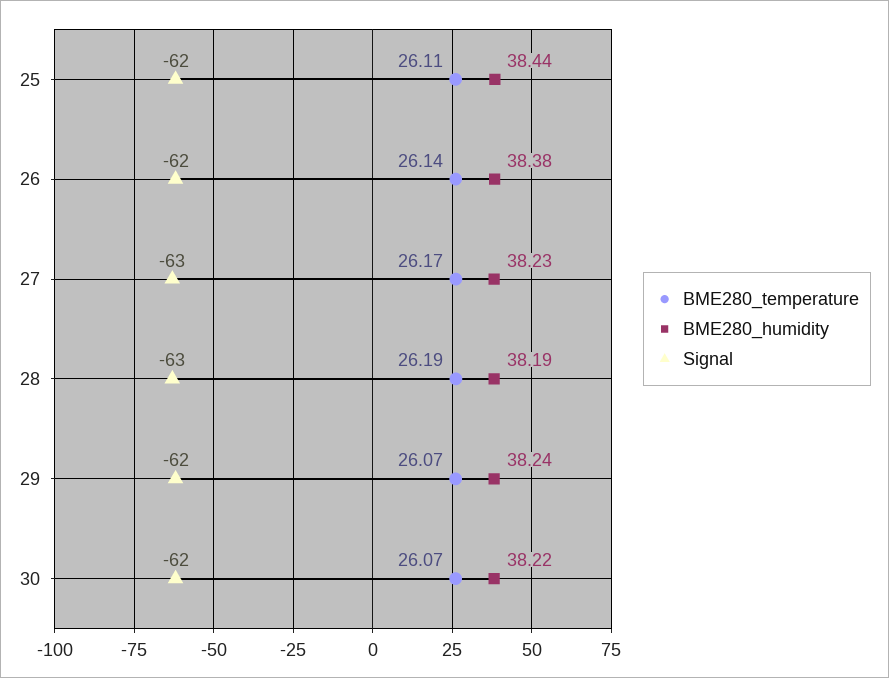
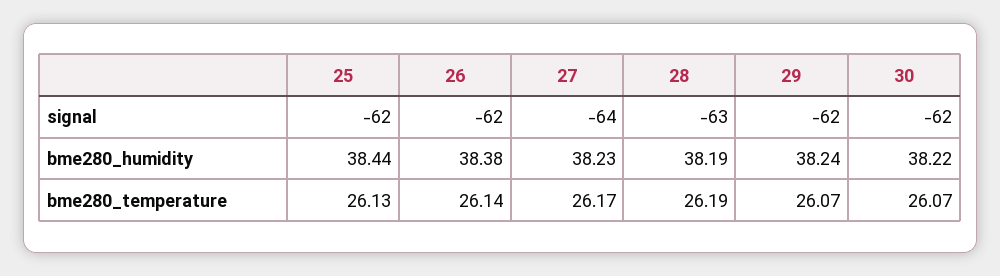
  {
    "BME280_temperature": {
-     "25": 26.11,
+     "25": 26.13,
      "26": 26.14,
      "27": 26.17,
      "28": 26.19,
      "29": 26.07,
      "30": 26.07
    },
    "BME280_humidity": {
      "25": 38.44,
      "26": 38.38,
      "27": 38.23,
      "28": 38.19,
      "29": 38.24,
      "30": 38.22
    },
    "Signal": {
      "25": -62,
      "26": -62,
-     "27": -63,
+     "27": -64,
      "28": -63,
      "29": -62,
      "30": -62
    }
  }

